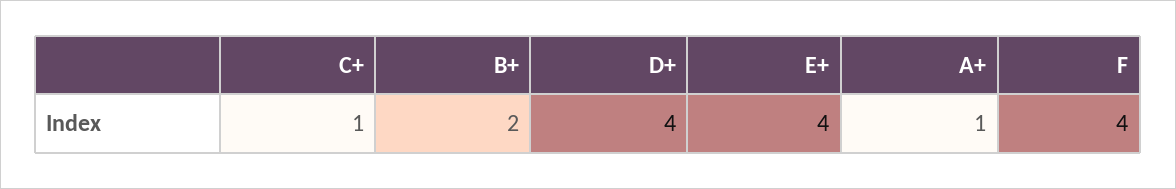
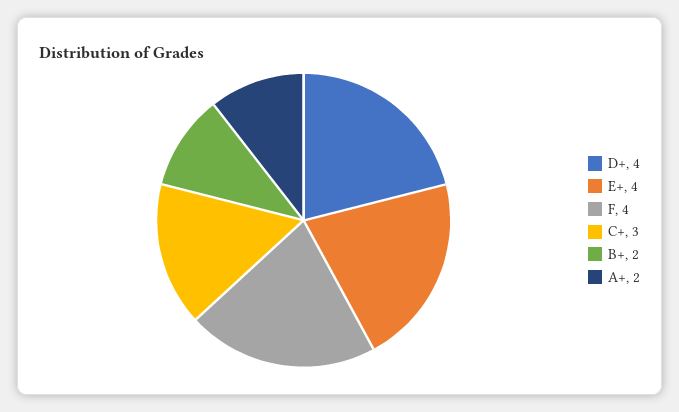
  {
-   "C+": 1,
+   "C+": 3,
    "B+": 2,
    "D+": 4,
    "E+": 4,
-   "A+": 1,
+   "A+": 2,
    "F": 4
  }

